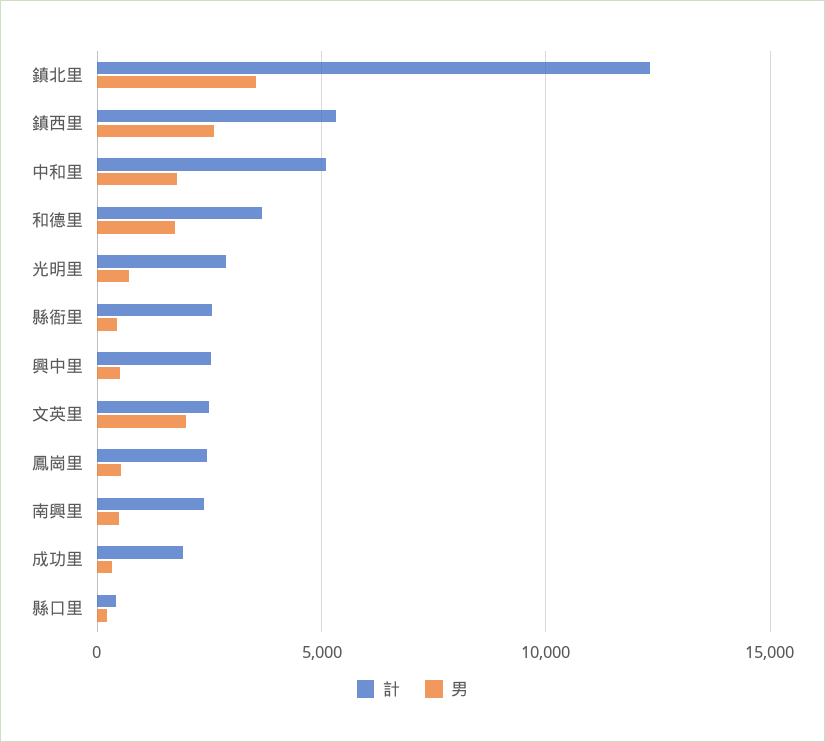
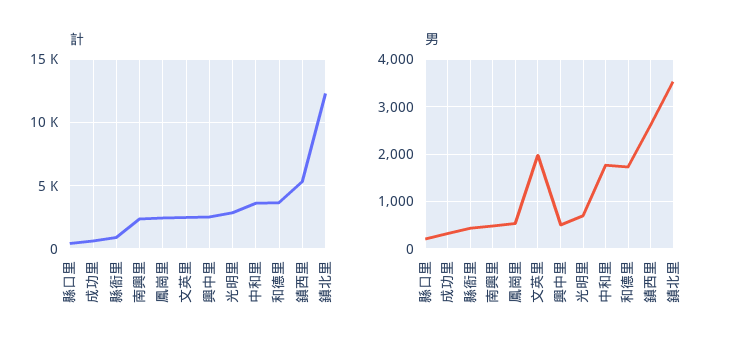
  {
    "計": {
      "鎮北里": 12500,
      "鎮西里": 5500,
-     "中和里": 5000,
+     "中和里": 3500,
      "和德里": 3500,
      "光明里": 3000,
-     "縣衙里": 2500,
+     "縣衙里": 1000,
      "興中里": 2500,
      "文英里": 2500,
      "鳳崗里": 2500,
      "南興里": 2500,
-     "成功里": 2000,
+     "成功里": 500,
      "縣口里": 500
    },
    "男": {
      "鎮北里": 3600,
      "鎮西里": 2600,
      "中和里": 1800,
      "和德里": 1800,
      "光明里": 800,
      "縣衙里": 400,
      "興中里": 600,
      "文英里": 2000,
      "鳳崗里": 600,
      "南興里": 400,
      "成功里": 400,
      "縣口里": 200
    }
  }

